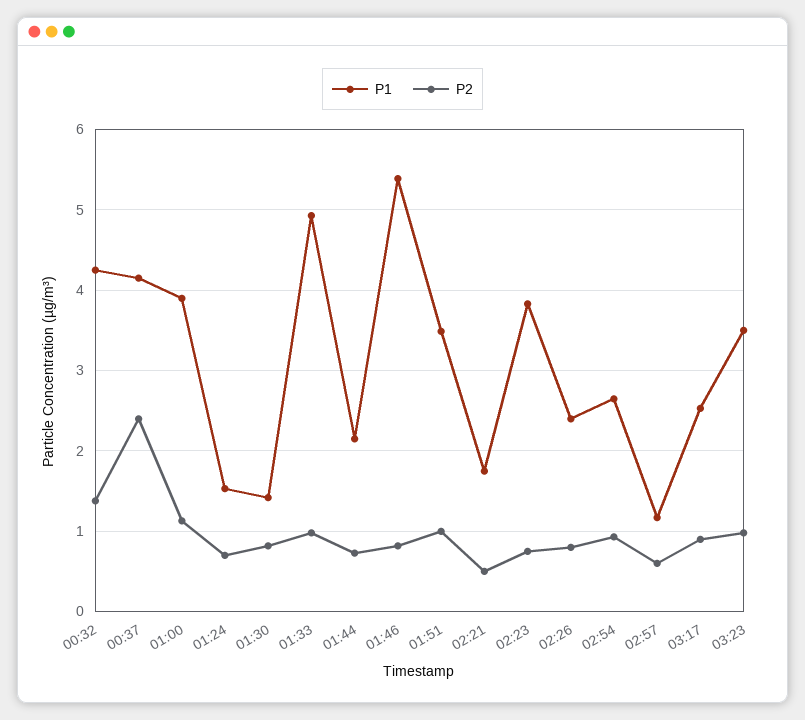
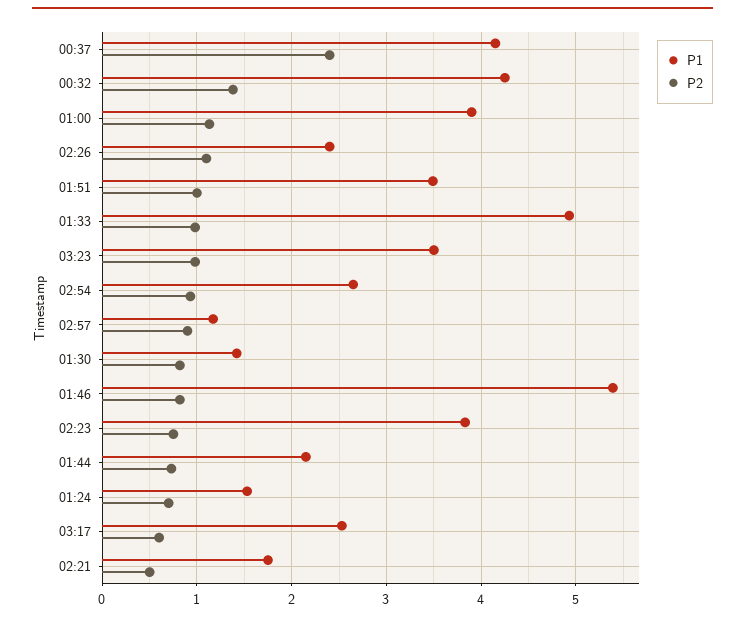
  {
    "P1": {
      "00:32": 4.3,
      "00:37": 4.2,
      "01:00": 3.9,
      "01:24": 1.5,
      "01:30": 1.4,
      "01:33": 4.9,
      "01:44": 2.2,
      "01:46": 5.4,
      "01:51": 3.5,
      "02:21": 1.8,
      "02:23": 3.8,
      "02:26": 2.4,
      "02:54": 2.7,
      "02:57": 1.2,
      "03:17": 2.5,
      "03:23": 3.5
    },
    "P2": {
      "00:32": 1.4,
      "00:37": 2.4,
      "01:00": 1.1,
      "01:24": 0.7,
      "01:30": 0.8,
      "01:33": 1,
      "01:44": 0.7,
      "01:46": 0.8,
      "01:51": 1,
      "02:21": 0.5,
      "02:23": 0.8,
-     "02:26": 0.8,
+     "02:26": 1.1,
      "02:54": 0.9,
-     "02:57": 0.6,
+     "02:57": 0.9,
-     "03:17": 0.9,
+     "03:17": 0.6,
      "03:23": 1
    }
  }

